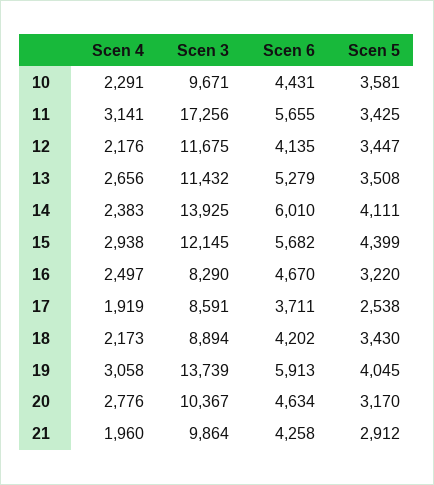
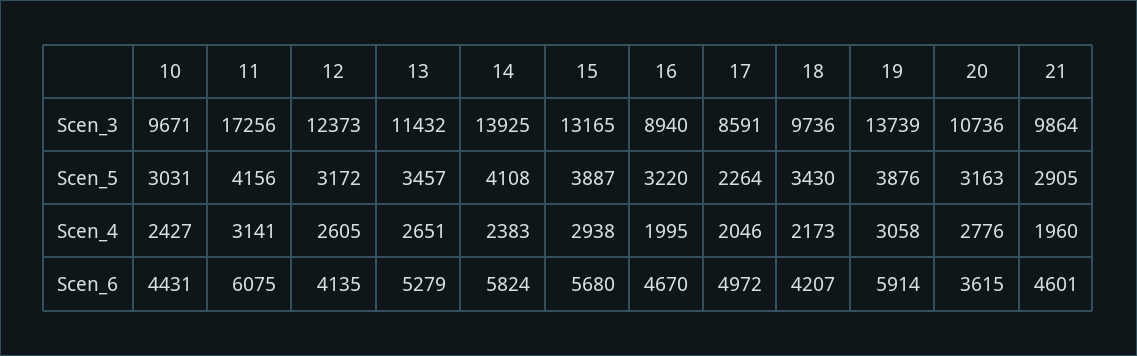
  {
    "Scen 4": {
-     "10": 2291,
+     "10": 2427,
      "11": 3141,
-     "12": 2176,
+     "12": 2605,
-     "13": 2656,
+     "13": 2651,
      "14": 2383,
      "15": 2938,
-     "16": 2497,
+     "16": 1995,
-     "17": 1919,
+     "17": 2046,
      "18": 2173,
      "19": 3058,
      "20": 2776,
      "21": 1960
    },
    "Scen 3": {
      "10": 9671,
      "11": 17256,
-     "12": 11675,
+     "12": 12373,
      "13": 11432,
      "14": 13925,
-     "15": 12145,
+     "15": 13165,
-     "16": 8290,
+     "16": 8940,
      "17": 8591,
-     "18": 8894,
+     "18": 9736,
      "19": 13739,
-     "20": 10367,
+     "20": 10736,
      "21": 9864
    },
    "Scen 6": {
      "10": 4431,
-     "11": 5655,
+     "11": 6075,
      "12": 4135,
      "13": 5279,
-     "14": 6010,
+     "14": 5824,
-     "15": 5682,
+     "15": 5680,
      "16": 4670,
-     "17": 3711,
+     "17": 4972,
-     "18": 4202,
+     "18": 4207,
-     "19": 5913,
+     "19": 5914,
-     "20": 4634,
+     "20": 3615,
-     "21": 4258
+     "21": 4601
    },
    "Scen 5": {
-     "10": 3581,
+     "10": 3031,
-     "11": 3425,
+     "11": 4156,
-     "12": 3447,
+     "12": 3172,
-     "13": 3508,
+     "13": 3457,
-     "14": 4111,
+     "14": 4108,
-     "15": 4399,
+     "15": 3887,
      "16": 3220,
-     "17": 2538,
+     "17": 2264,
      "18": 3430,
-     "19": 4045,
+     "19": 3876,
-     "20": 3170,
+     "20": 3163,
-     "21": 2912
+     "21": 2905
    }
  }

